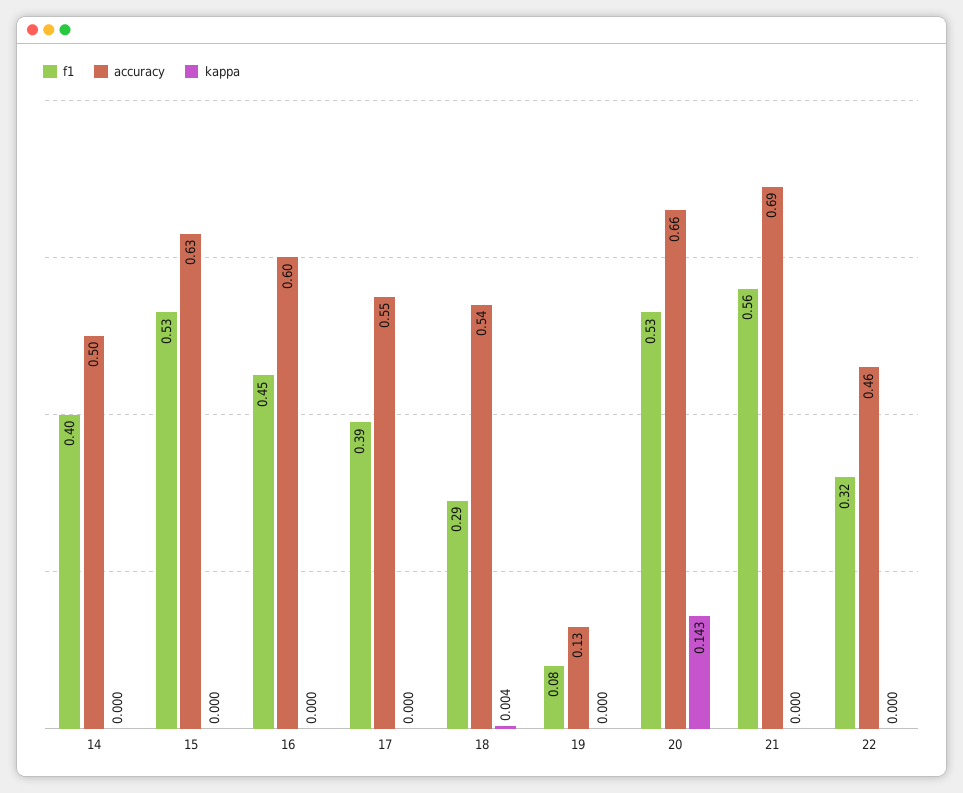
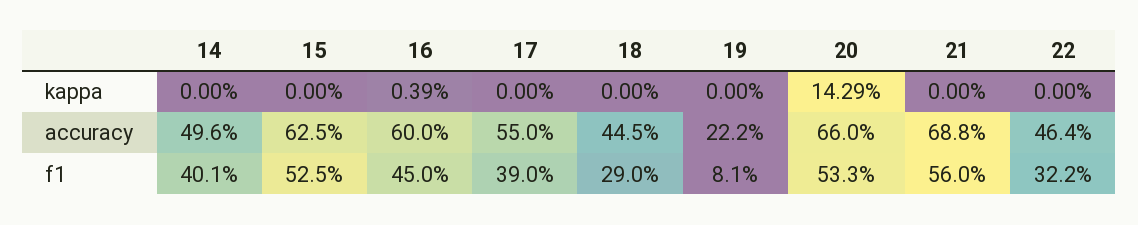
  {
    "f1": {
      "14": 0.401,
      "15": 0.525,
      "16": 0.45,
      "17": 0.39,
      "18": 0.29,
      "19": 0.081,
      "20": 0.533,
      "21": 0.56,
      "22": 0.322
    },
    "accuracy": {
      "14": 0.496,
      "15": 0.625,
      "16": 0.6,
      "17": 0.55,
-     "18": 0.54,
+     "18": 0.445,
-     "19": 0.13,
+     "19": 0.222,
      "20": 0.66,
      "21": 0.688,
      "22": 0.464
    },
    "kappa": {
      "14": 0,
      "15": 0,
-     "16": 0,
+     "16": 0.0039,
      "17": 0,
-     "18": 0.004,
+     "18": 0,
      "19": 0,
      "20": 0.1429,
      "21": 0,
      "22": 0
    }
  }

